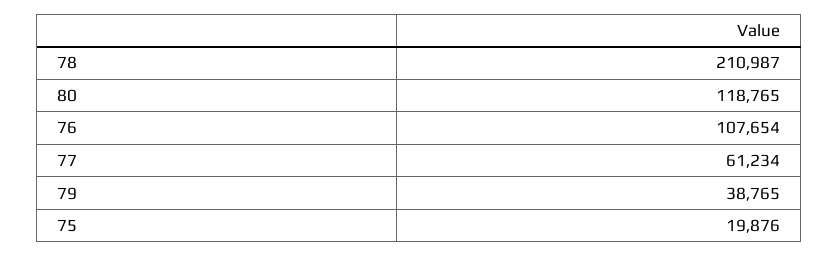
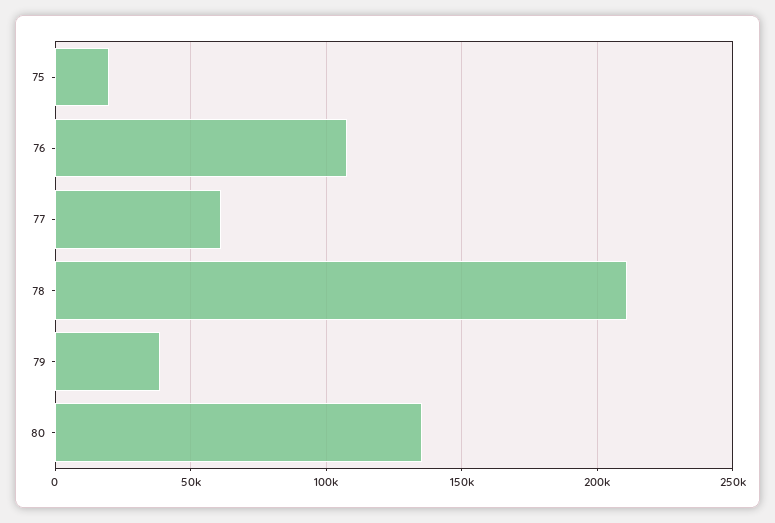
  {
    "78": 210987,
-   "80": 118765,
+   "80": 135000,
    "76": 107654,
    "77": 61234,
    "79": 38765,
    "75": 19876
  }

